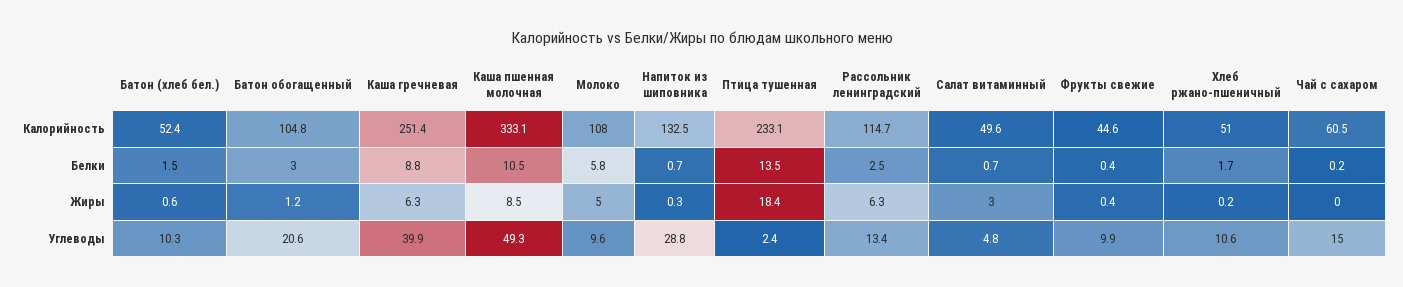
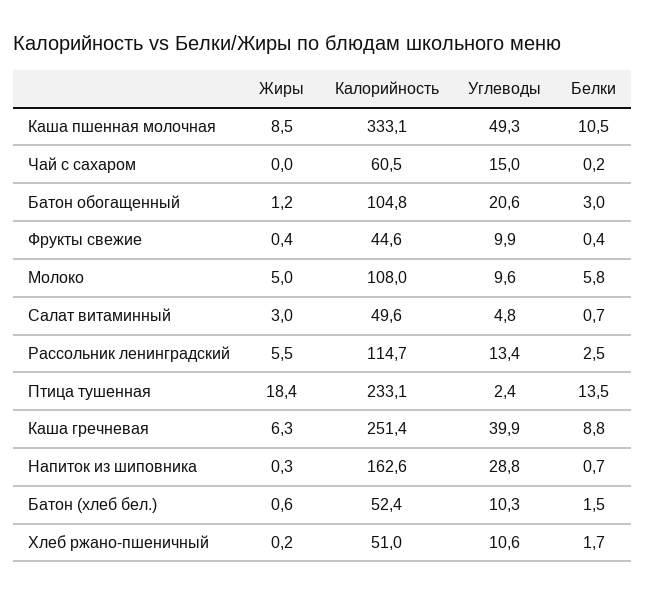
  {
    "Батон (хлеб бел.)": {
      "Калорийность": 52.4,
      "Белки": 1.5,
      "Жиры": 0.6,
      "Углеводы": 10.3
    },
    "Батон обогащенный": {
      "Калорийность": 104.8,
      "Белки": 3,
      "Жиры": 1.2,
      "Углеводы": 20.6
    },
    "Каша гречневая": {
      "Калорийность": 251.4,
      "Белки": 8.8,
      "Жиры": 6.3,
      "Углеводы": 39.9
    },
    "Каша пшенная молочная": {
      "Калорийность": 333.1,
      "Белки": 10.5,
      "Жиры": 8.5,
      "Углеводы": 49.3
    },
    "Молоко": {
      "Калорийность": 108,
      "Белки": 5.8,
      "Жиры": 5,
      "Углеводы": 9.6
    },
    "Напиток из шиповника": {
-     "Калорийность": 132.5,
+     "Калорийность": 162.6,
      "Белки": 0.7,
      "Жиры": 0.3,
      "Углеводы": 28.8
    },
    "Птица тушенная": {
      "Калорийность": 233.1,
      "Белки": 13.5,
      "Жиры": 18.4,
      "Углеводы": 2.4
    },
    "Рассольник ленинградский": {
      "Калорийность": 114.7,
      "Белки": 2.5,
-     "Жиры": 6.3,
+     "Жиры": 5.5,
      "Углеводы": 13.4
    },
    "Салат витаминный": {
      "Калорийность": 49.6,
      "Белки": 0.7,
      "Жиры": 3,
      "Углеводы": 4.8
    },
    "Фрукты свежие": {
      "Калорийность": 44.6,
      "Белки": 0.4,
      "Жиры": 0.4,
      "Углеводы": 9.9
    },
    "Хлеб ржано-пшеничный": {
      "Калорийность": 51,
      "Белки": 1.7,
      "Жиры": 0.2,
      "Углеводы": 10.6
    },
    "Чай с сахаром": {
      "Калорийность": 60.5,
      "Белки": 0.2,
      "Жиры": 0,
      "Углеводы": 15
    }
  }

